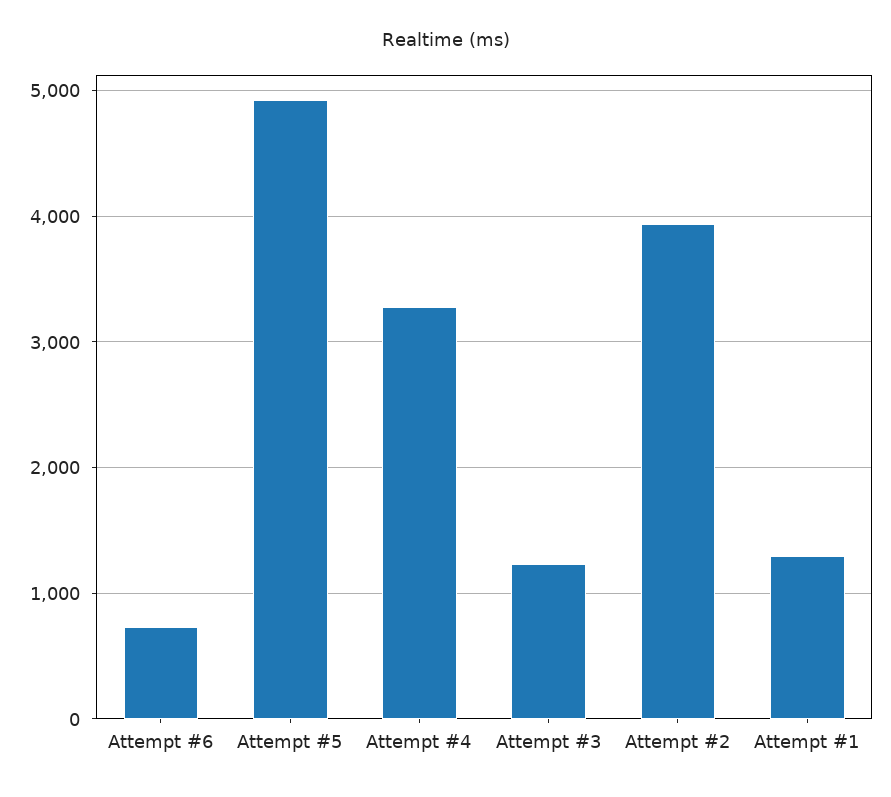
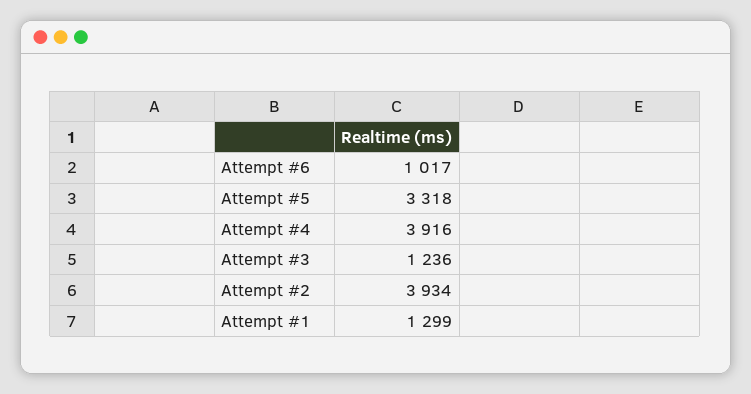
  {
-   "Attempt #6": 700,
+   "Attempt #6": 1017,
-   "Attempt #5": 4900,
+   "Attempt #5": 3318,
-   "Attempt #4": 3300,
+   "Attempt #4": 3916,
    "Attempt #3": 1236,
    "Attempt #2": 3934,
    "Attempt #1": 1299
  }

